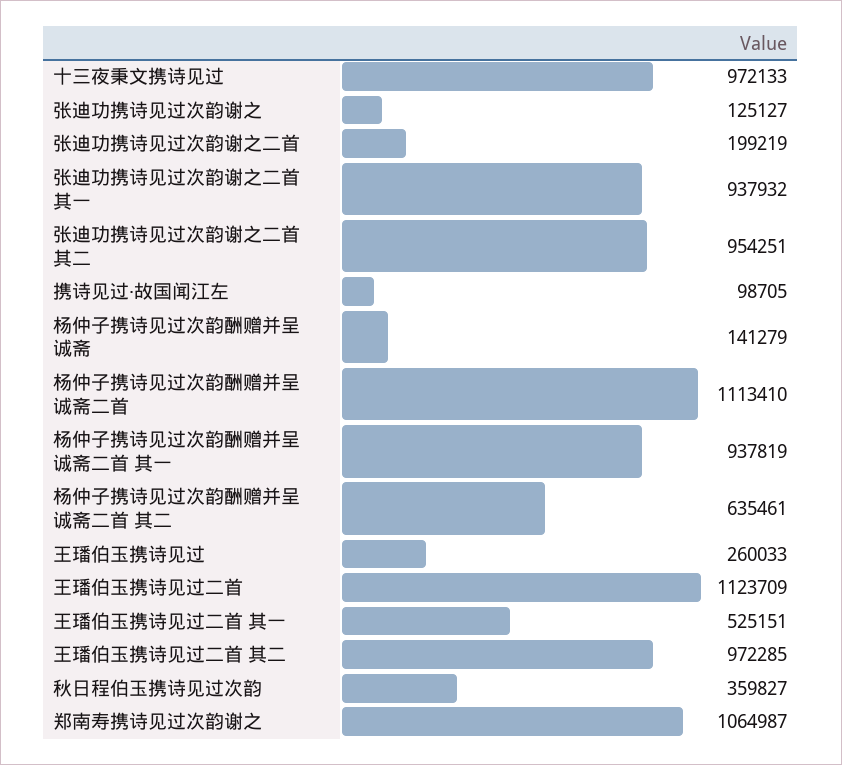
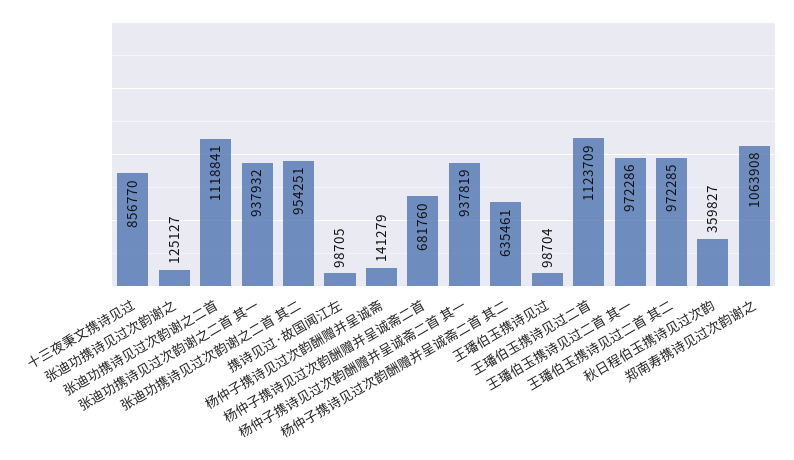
  {
-   "十三夜秉文携诗见过": 972133,
+   "十三夜秉文携诗见过": 856770,
    "张迪功携诗见过次韵谢之": 125127,
-   "张迪功携诗见过次韵谢之二首": 199219,
+   "张迪功携诗见过次韵谢之二首": 1118841,
    "张迪功携诗见过次韵谢之二首 其一": 937932,
    "张迪功携诗见过次韵谢之二首 其二": 954251,
    "携诗见过·故国闻江左": 98705,
    "杨仲子携诗见过次韵酬赠并呈诚斋": 141279,
-   "杨仲子携诗见过次韵酬赠并呈诚斋二首": 1113410,
+   "杨仲子携诗见过次韵酬赠并呈诚斋二首": 681760,
    "杨仲子携诗见过次韵酬赠并呈诚斋二首 其一": 937819,
    "杨仲子携诗见过次韵酬赠并呈诚斋二首 其二": 635461,
-   "王璠伯玉携诗见过": 260033,
+   "王璠伯玉携诗见过": 98704,
    "王璠伯玉携诗见过二首": 1123709,
-   "王璠伯玉携诗见过二首 其一": 525151,
+   "王璠伯玉携诗见过二首 其一": 972286,
    "王璠伯玉携诗见过二首 其二": 972285,
    "秋日程伯玉携诗见过次韵": 359827,
-   "郑南寿携诗见过次韵谢之": 1064987
+   "郑南寿携诗见过次韵谢之": 1063908
  }

